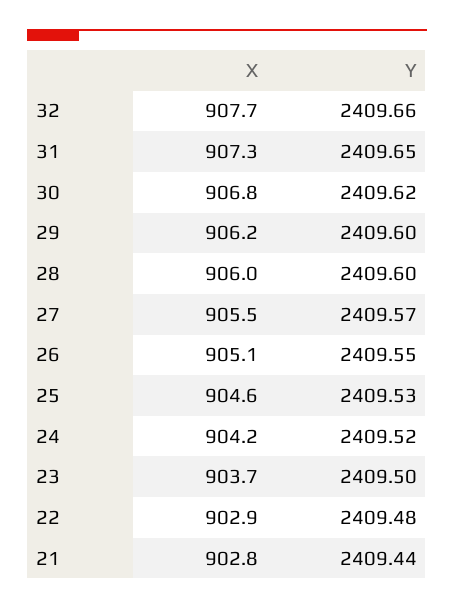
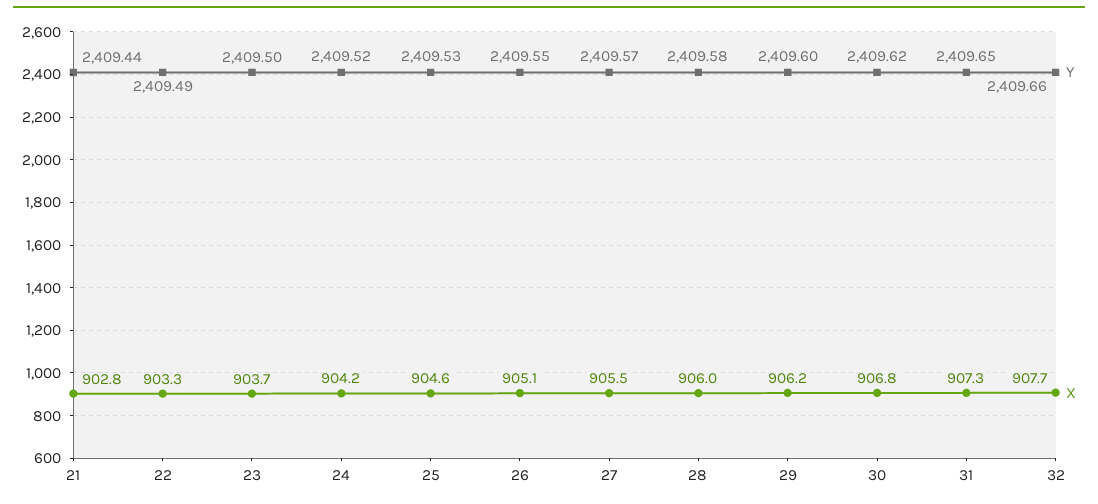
  {
    "X": {
      "32": 907.7,
      "31": 907.3,
      "30": 906.8,
      "29": 906.2,
      "28": 906,
      "27": 905.5,
      "26": 905.1,
      "25": 904.6,
      "24": 904.2,
      "23": 903.7,
-     "22": 902.9,
+     "22": 903.3,
      "21": 902.8
    },
    "Y": {
      "32": 2409.66,
      "31": 2409.65,
      "30": 2409.62,
      "29": 2409.6,
-     "28": 2409.6,
+     "28": 2409.58,
      "27": 2409.57,
      "26": 2409.55,
      "25": 2409.53,
      "24": 2409.52,
      "23": 2409.5,
-     "22": 2409.48,
+     "22": 2409.49,
      "21": 2409.44
    }
  }

